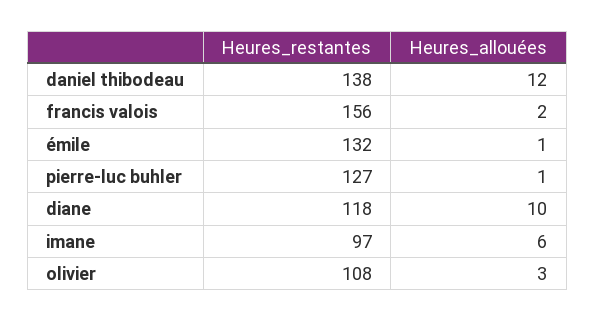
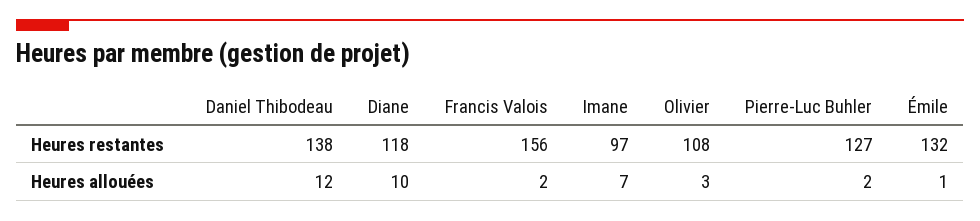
  {
    "Heures_restantes": {
      "daniel thibodeau": 138,
      "francis valois": 156,
      "émile": 132,
      "pierre-luc buhler": 127,
      "diane": 118,
      "imane": 97,
      "olivier": 108
    },
    "Heures_allouées": {
      "daniel thibodeau": 12,
      "francis valois": 2,
      "émile": 1,
-     "pierre-luc buhler": 1,
+     "pierre-luc buhler": 2,
      "diane": 10,
-     "imane": 6,
+     "imane": 7,
      "olivier": 3
    }
  }

